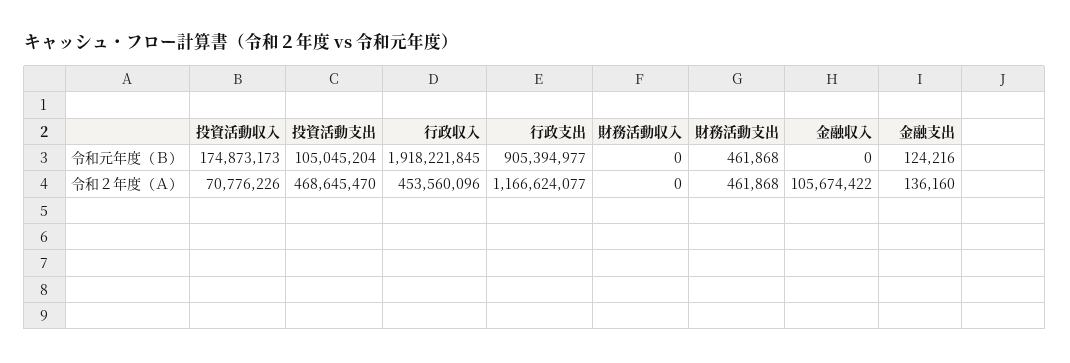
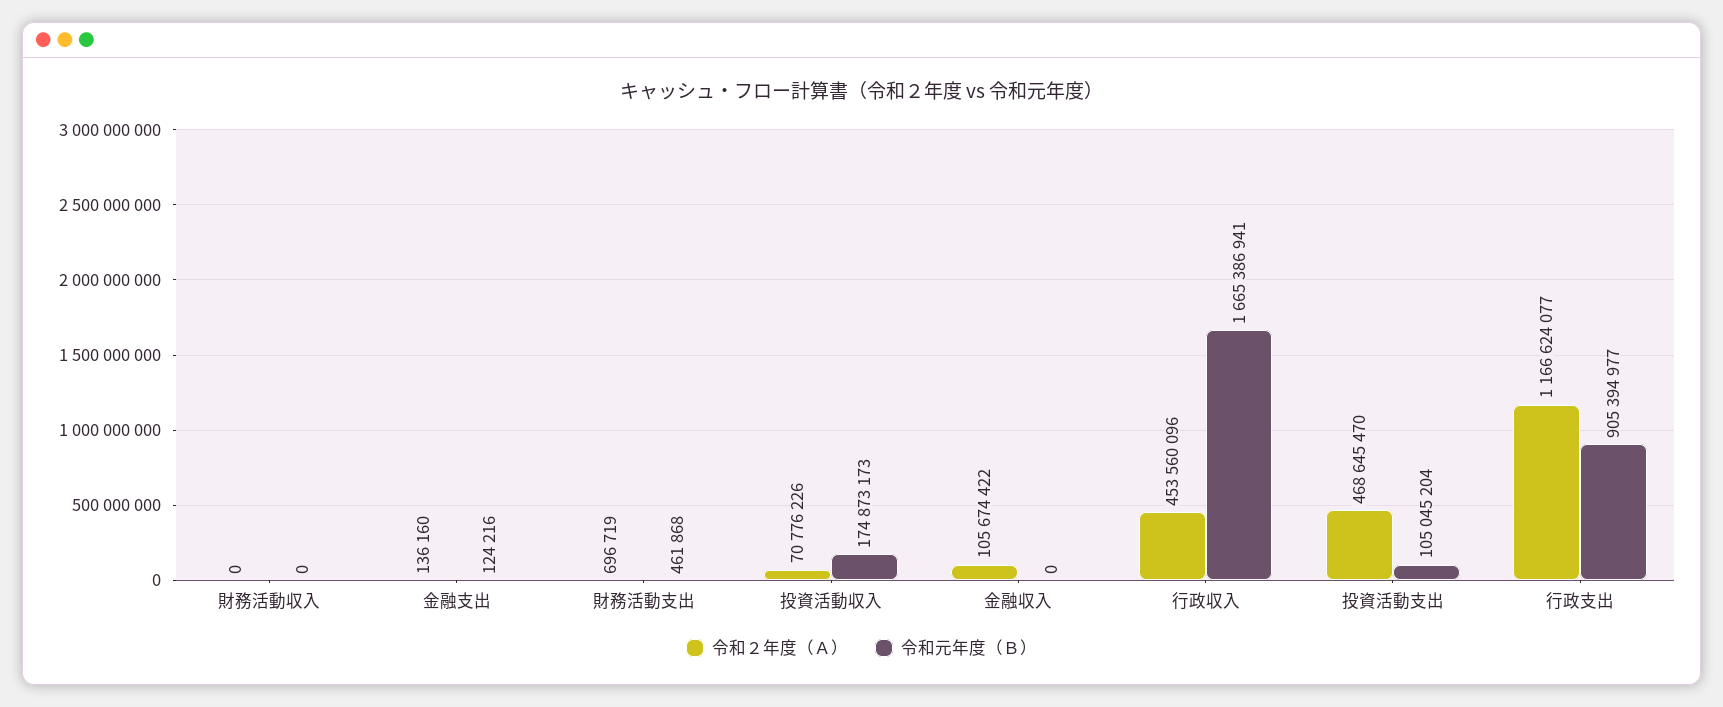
  {
    "令和元年度（Ｂ）": {
      "投資活動収入": 174873173,
      "投資活動支出": 105045204,
-     "行政収入": 1918221845,
+     "行政収入": 1665386941,
      "行政支出": 905394977,
      "財務活動収入": 0,
      "財務活動支出": 461868,
      "金融収入": 0,
      "金融支出": 124216
    },
    "令和２年度（Ａ）": {
      "投資活動収入": 70776226,
      "投資活動支出": 468645470,
      "行政収入": 453560096,
      "行政支出": 1166624077,
      "財務活動収入": 0,
-     "財務活動支出": 461868,
+     "財務活動支出": 696719,
      "金融収入": 105674422,
      "金融支出": 136160
    }
  }

